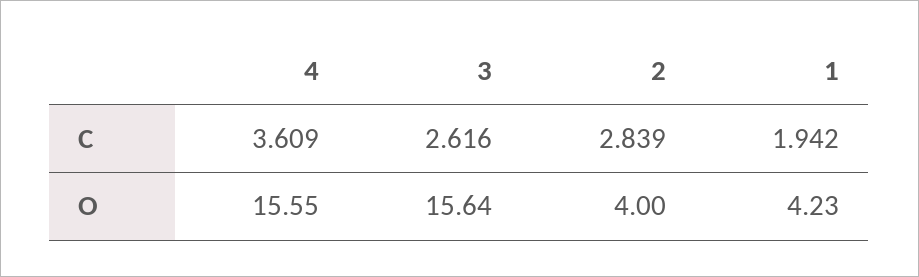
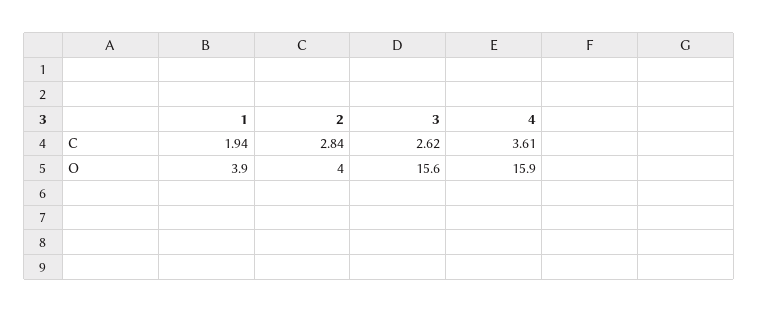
  {
    "4": {
      "C": 3.609,
-     "O": 15.55
+     "O": 15.9
    },
    "3": {
      "C": 2.616,
      "O": 15.64
    },
    "2": {
      "C": 2.839,
      "O": 4
    },
    "1": {
      "C": 1.942,
-     "O": 4.23
+     "O": 3.9
    }
  }

